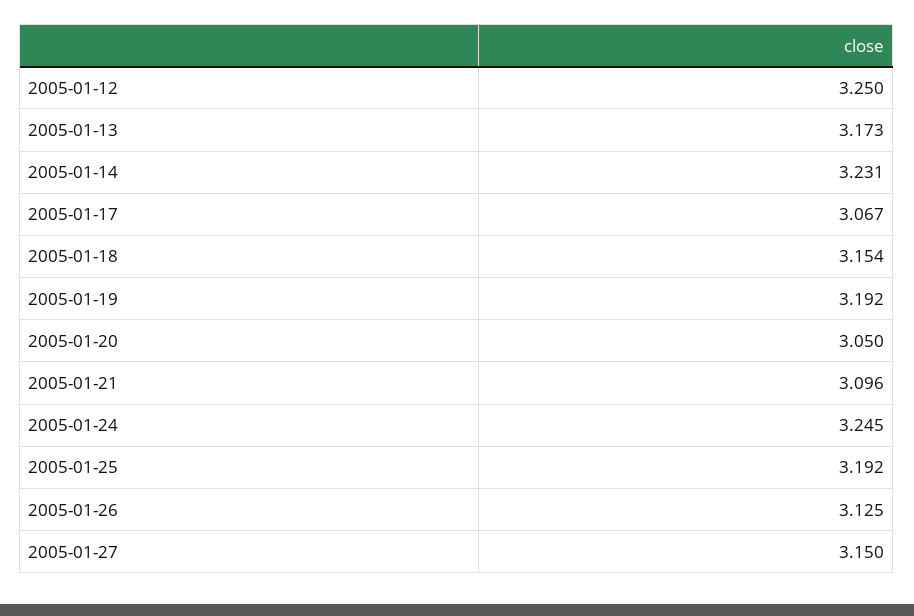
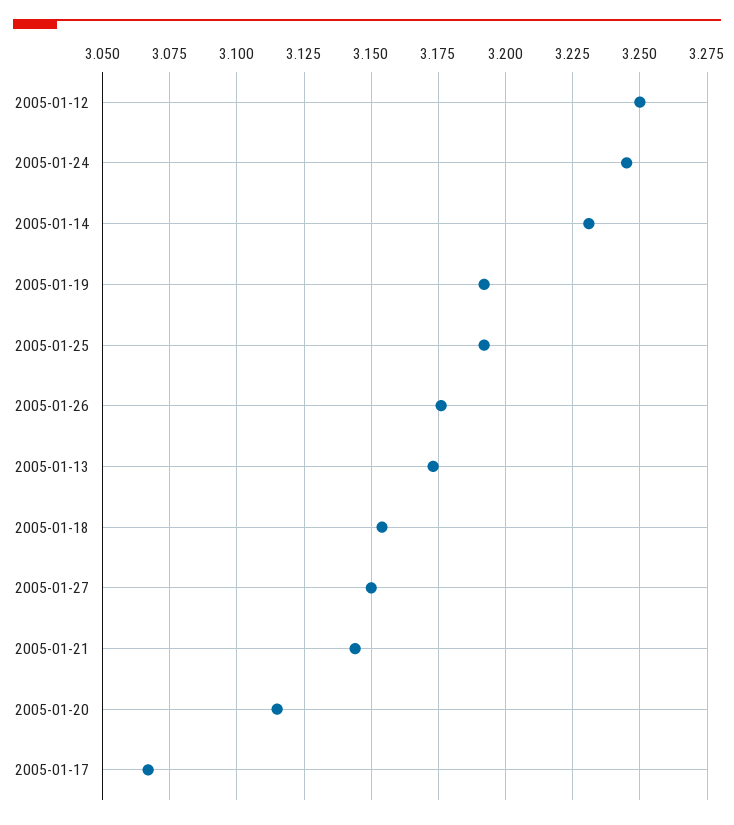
  {
    "2005-01-12": 3.25,
    "2005-01-13": 3.173,
    "2005-01-14": 3.231,
    "2005-01-17": 3.067,
    "2005-01-18": 3.154,
    "2005-01-19": 3.192,
-   "2005-01-20": 3.05,
+   "2005-01-20": 3.115,
-   "2005-01-21": 3.096,
+   "2005-01-21": 3.145,
    "2005-01-24": 3.245,
    "2005-01-25": 3.192,
-   "2005-01-26": 3.125,
+   "2005-01-26": 3.175,
    "2005-01-27": 3.15
  }

